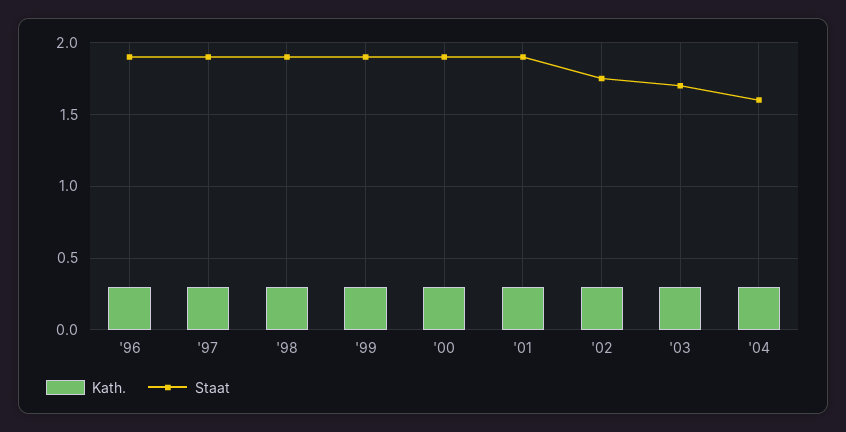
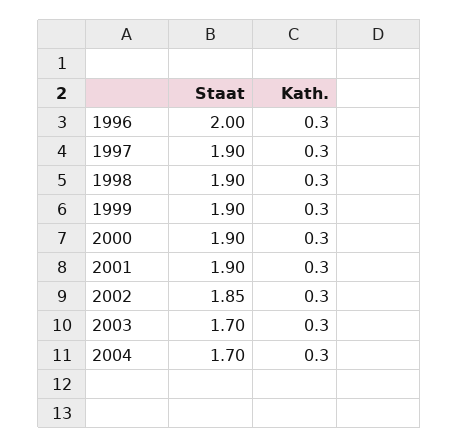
  {
    "Kath.": {
      "'96": 0.3,
      "'97": 0.3,
      "'98": 0.3,
      "'99": 0.3,
      "'00": 0.3,
      "'01": 0.3,
      "'02": 0.3,
      "'03": 0.3,
      "'04": 0.3
    },
    "Staat": {
-     "'96": 1.9,
+     "'96": 2,
      "'97": 1.9,
      "'98": 1.9,
      "'99": 1.9,
      "'00": 1.9,
      "'01": 1.9,
-     "'02": 1.75,
+     "'02": 1.85,
      "'03": 1.7,
-     "'04": 1.6
+     "'04": 1.7
    }
  }

